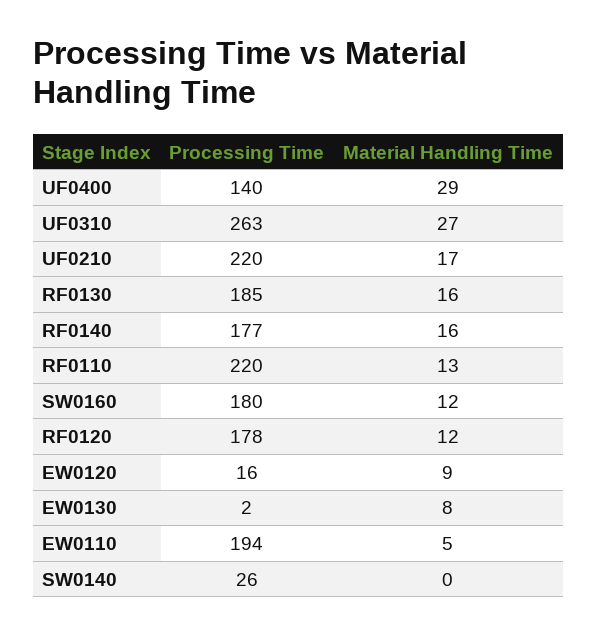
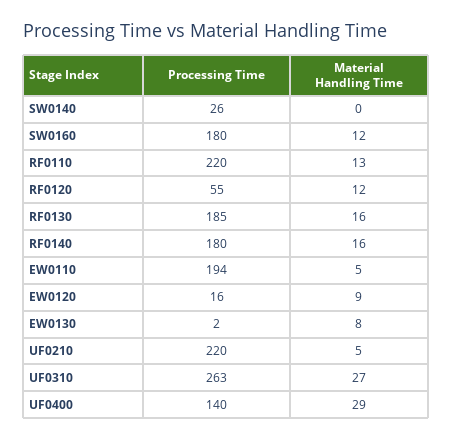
  {
    "Processing Time": {
      "UF0400": 140,
      "UF0310": 263,
      "UF0210": 220,
      "RF0130": 185,
-     "RF0140": 177,
+     "RF0140": 180,
      "RF0110": 220,
      "SW0160": 180,
-     "RF0120": 178,
+     "RF0120": 55,
      "EW0120": 16,
      "EW0130": 2,
      "EW0110": 194,
      "SW0140": 26
    },
    "Material Handling Time": {
      "UF0400": 29,
      "UF0310": 27,
-     "UF0210": 17,
+     "UF0210": 5,
      "RF0130": 16,
      "RF0140": 16,
      "RF0110": 13,
      "SW0160": 12,
      "RF0120": 12,
      "EW0120": 9,
      "EW0130": 8,
      "EW0110": 5,
      "SW0140": 0
    }
  }

